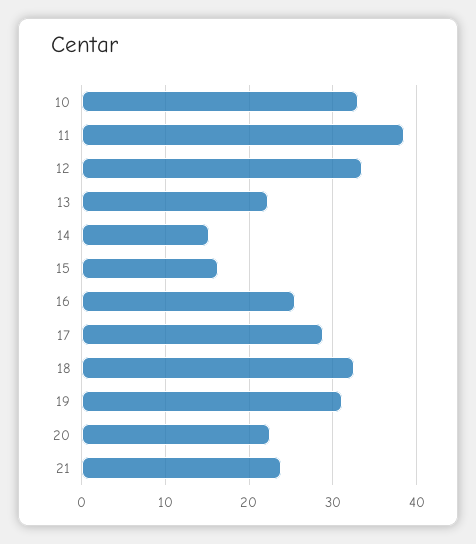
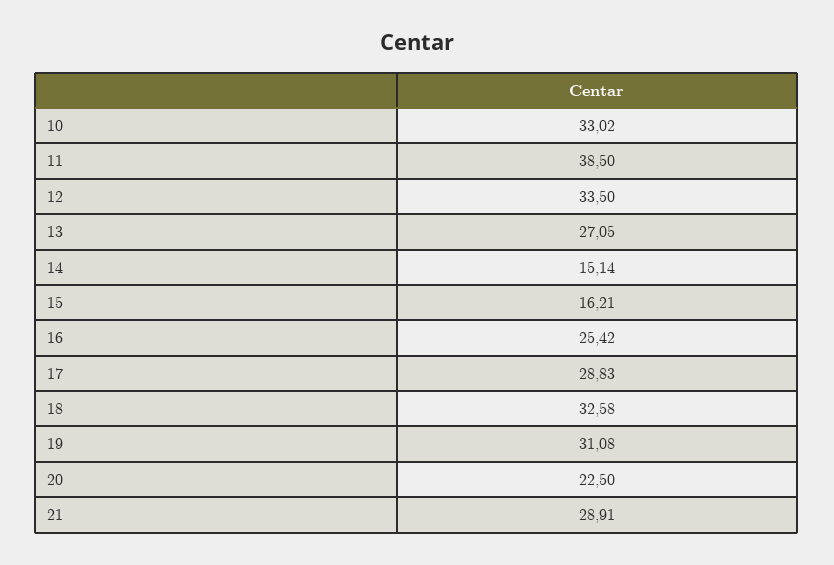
  {
    "10": 33.02,
    "11": 38.5,
    "12": 33.5,
-   "13": 22,
+   "13": 27.05,
    "14": 15.14,
    "15": 16.21,
    "16": 25.42,
    "17": 28.83,
    "18": 32.58,
    "19": 31.08,
    "20": 22.5,
-   "21": 24
+   "21": 28.91
  }

